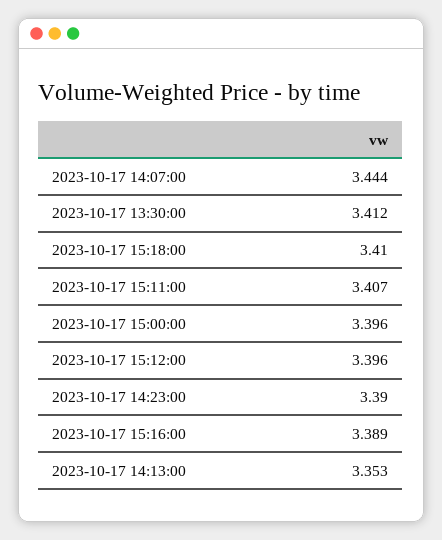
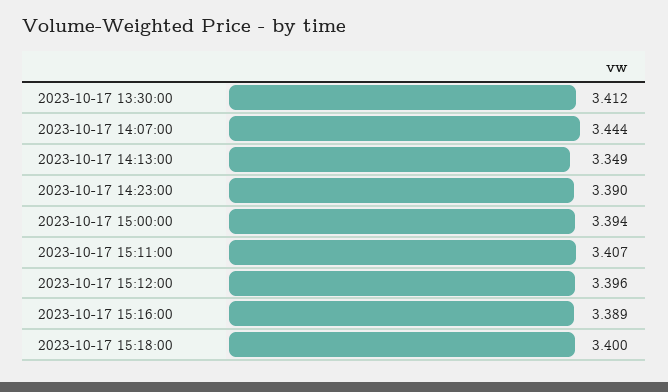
  {
    "2023-10-17 14:07:00": 3.444,
    "2023-10-17 13:30:00": 3.412,
-   "2023-10-17 15:18:00": 3.41,
+   "2023-10-17 15:18:00": 3.4,
    "2023-10-17 15:11:00": 3.407,
-   "2023-10-17 15:00:00": 3.396,
+   "2023-10-17 15:00:00": 3.394,
    "2023-10-17 15:12:00": 3.396,
    "2023-10-17 14:23:00": 3.39,
    "2023-10-17 15:16:00": 3.389,
-   "2023-10-17 14:13:00": 3.353
+   "2023-10-17 14:13:00": 3.349
  }

